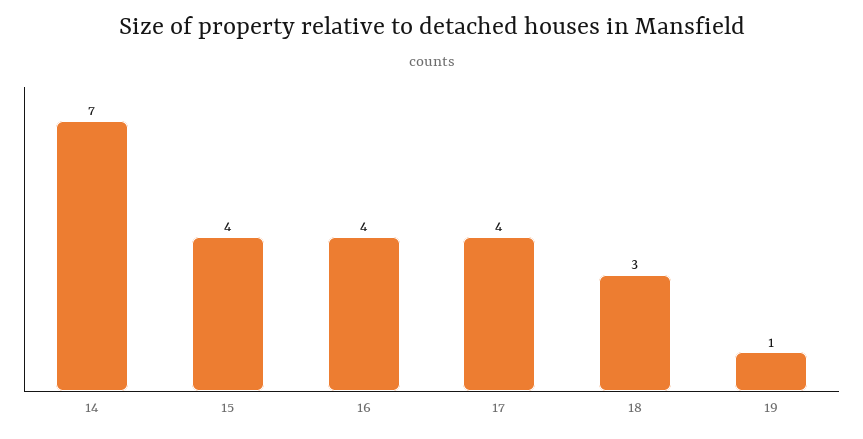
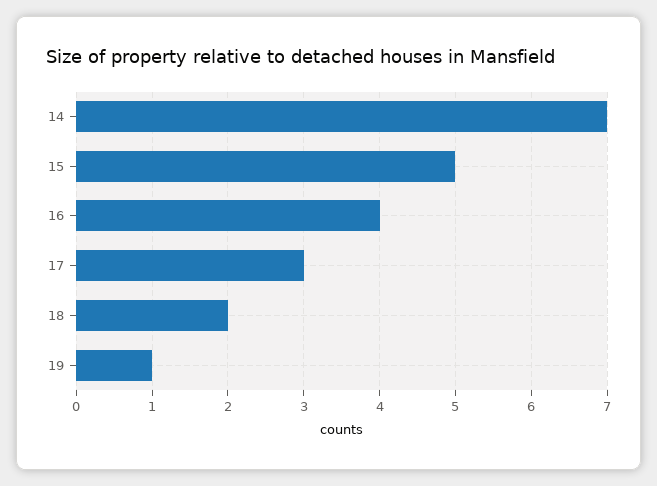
  {
    "14": 7,
-   "15": 4,
+   "15": 5,
    "16": 4,
-   "17": 4,
+   "17": 3,
-   "18": 3,
+   "18": 2,
    "19": 1
  }

